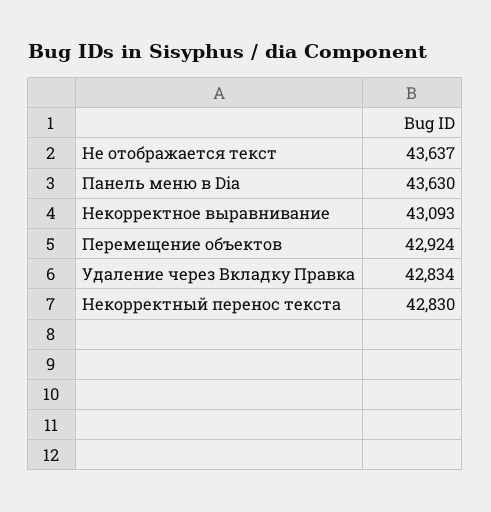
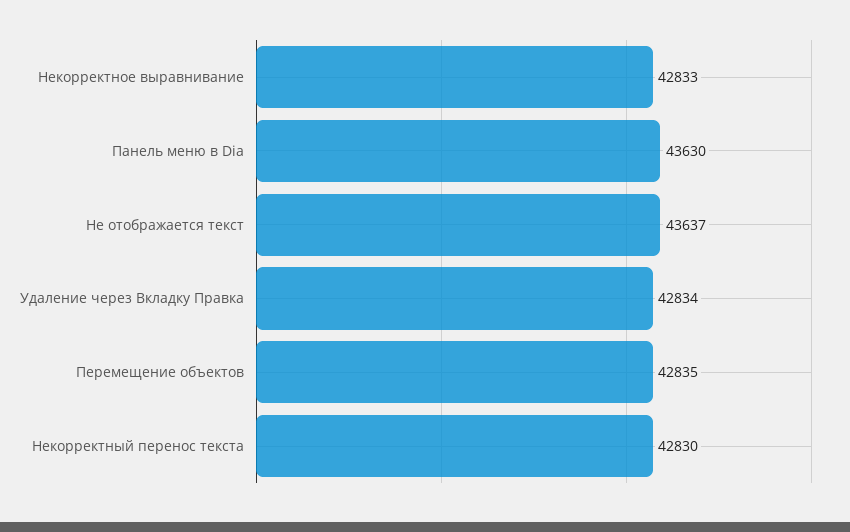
  {
    "Не отображается текст": 43637,
    "Панель меню в Dia": 43630,
-   "Некорректное выравнивание": 43093,
+   "Некорректное выравнивание": 42833,
-   "Перемещение объектов": 42924,
+   "Перемещение объектов": 42835,
    "Удаление через Вкладку Правка": 42834,
    "Некорректный перенос текста": 42830
  }

